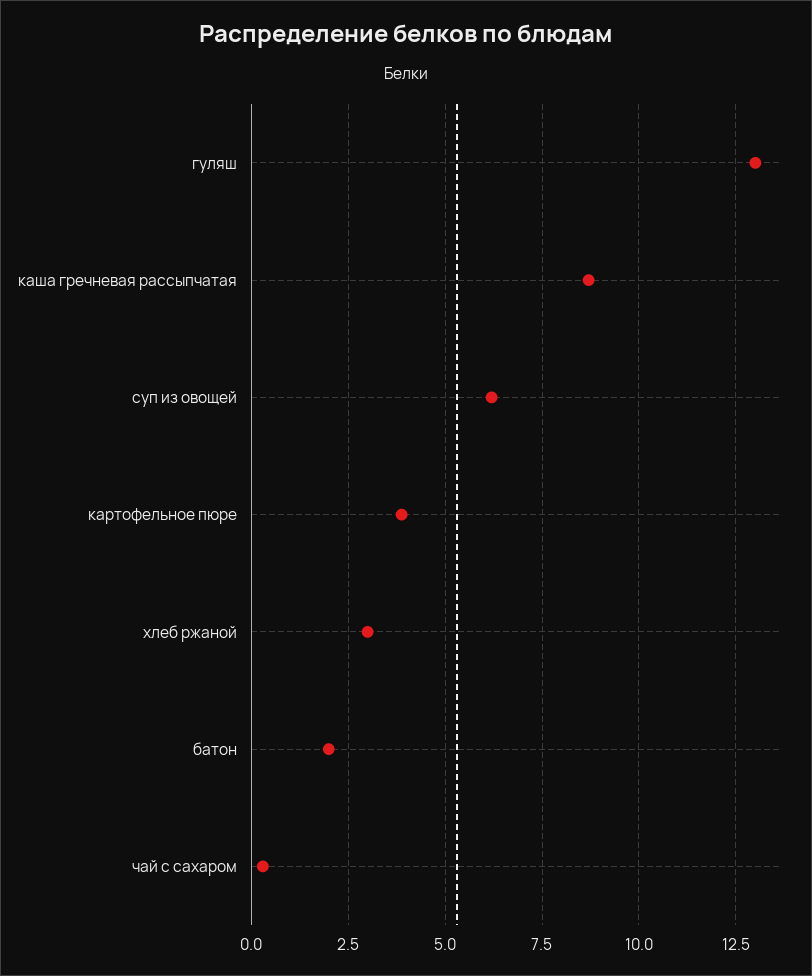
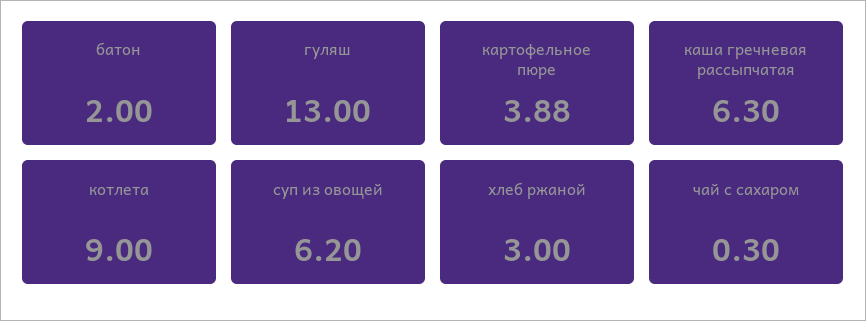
  {
    "гуляш": 13,
-   "каша гречневая рассыпчатая": 8.75,
+   "каша гречневая рассыпчатая": 6.3,
    "суп из овощей": 6.2,
    "картофельное пюре": 3.88,
    "хлеб ржаной": 3,
    "батон": 2,
-   "чай с сахаром": 0.3
+   "чай с сахаром": 0.3,
+   "котлета": 9
  }

